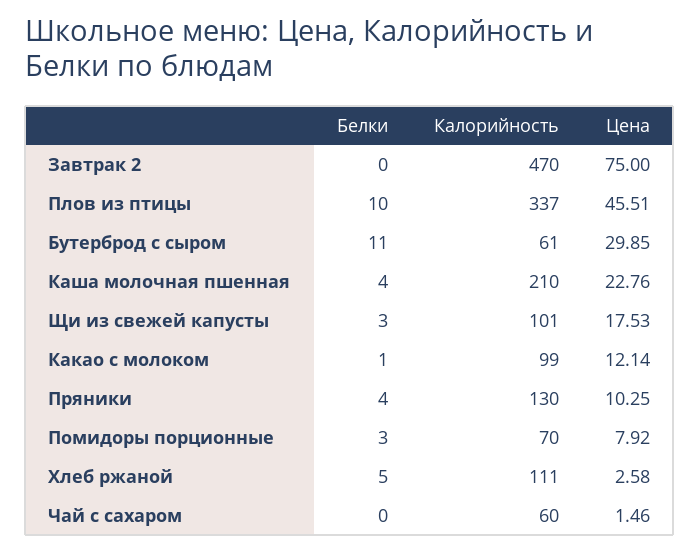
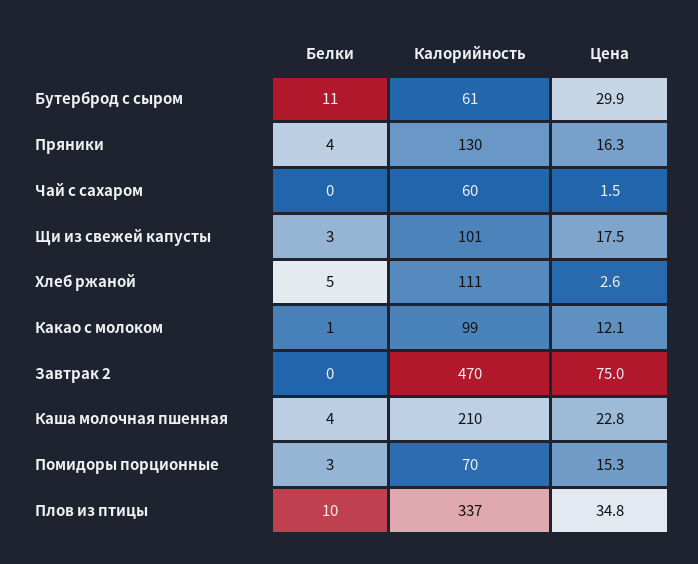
  {
    "Белки": {
      "Завтрак 2": 0,
      "Плов из птицы": 10,
      "Бутерброд с сыром": 11,
      "Каша молочная пшенная": 4,
      "Щи из свежей капусты": 3,
      "Какао с молоком": 1,
      "Пряники": 4,
      "Помидоры порционные": 3,
      "Хлеб ржаной": 5,
      "Чай с сахаром": 0
    },
    "Калорийность": {
      "Завтрак 2": 470,
      "Плов из птицы": 337,
      "Бутерброд с сыром": 61,
      "Каша молочная пшенная": 210,
      "Щи из свежей капусты": 101,
      "Какао с молоком": 99,
      "Пряники": 130,
      "Помидоры порционные": 70,
      "Хлеб ржаной": 111,
      "Чай с сахаром": 60
    },
    "Цена": {
      "Завтрак 2": 75,
-     "Плов из птицы": 45.51,
+     "Плов из птицы": 34.8,
      "Бутерброд с сыром": 29.85,
      "Каша молочная пшенная": 22.76,
      "Щи из свежей капусты": 17.53,
      "Какао с молоком": 12.14,
-     "Пряники": 10.25,
+     "Пряники": 16.3,
-     "Помидоры порционные": 7.92,
+     "Помидоры порционные": 15.3,
      "Хлеб ржаной": 2.58,
      "Чай с сахаром": 1.46
    }
  }

